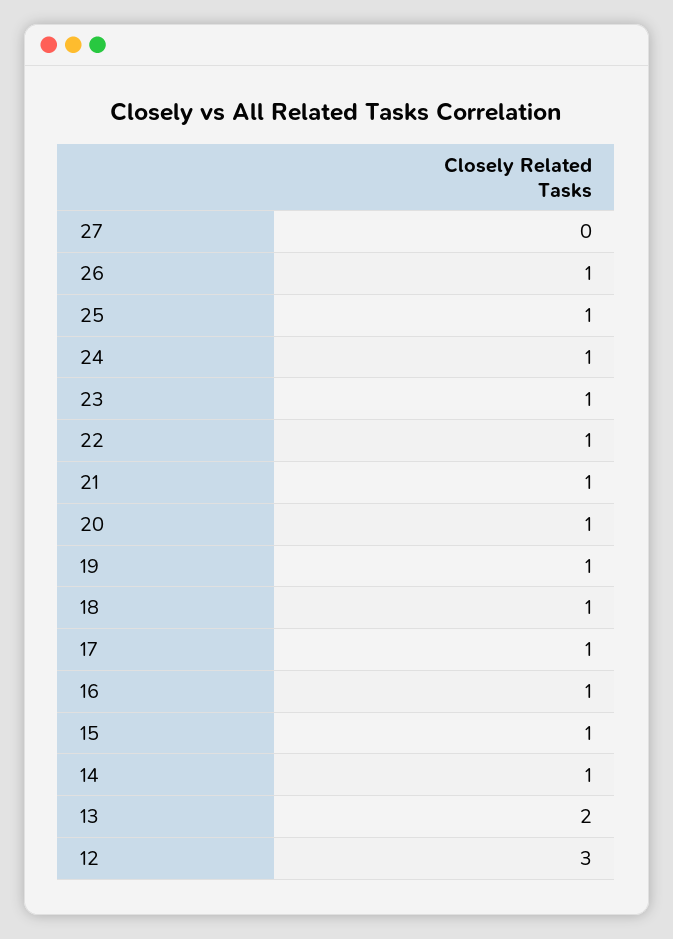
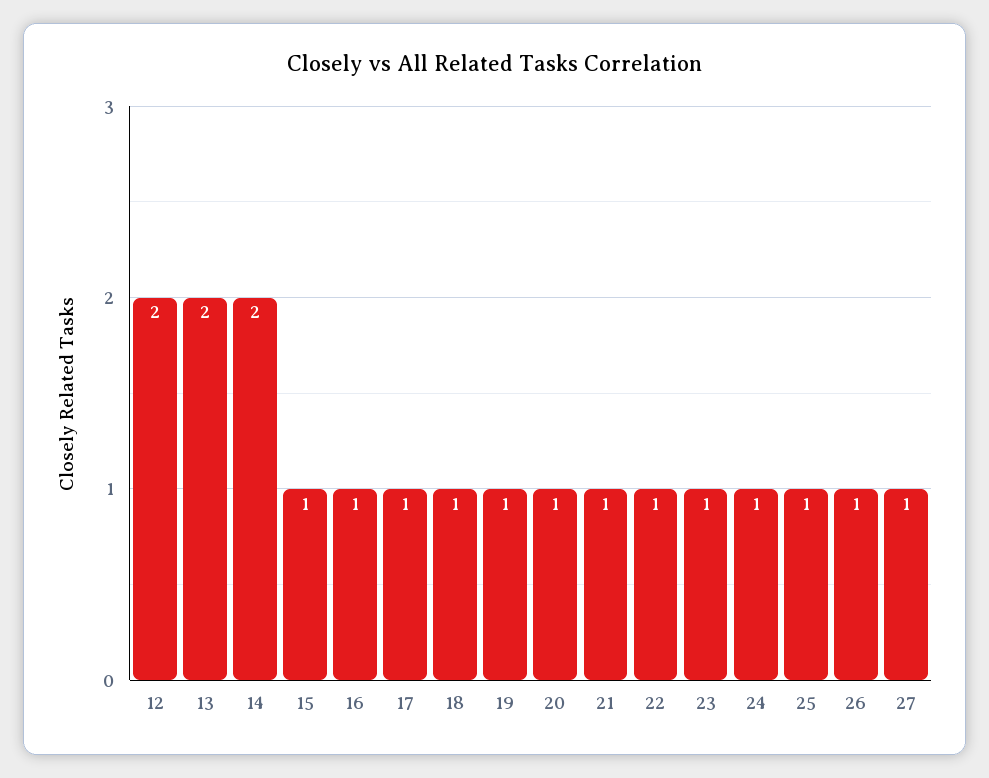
  {
-   "27": 0,
+   "27": 1,
    "26": 1,
    "25": 1,
    "24": 1,
    "23": 1,
    "22": 1,
    "21": 1,
    "20": 1,
    "19": 1,
    "18": 1,
    "17": 1,
    "16": 1,
    "15": 1,
-   "14": 1,
+   "14": 2,
    "13": 2,
-   "12": 3
+   "12": 2
  }

